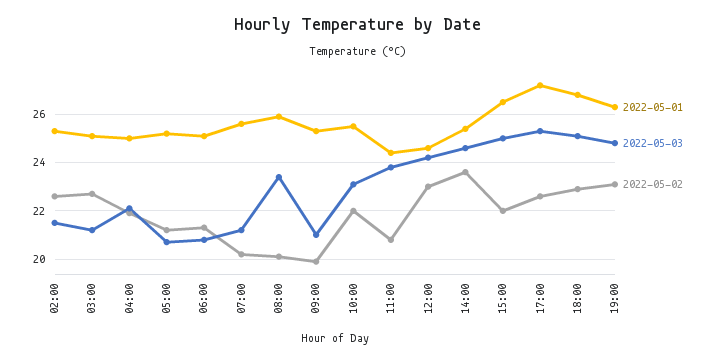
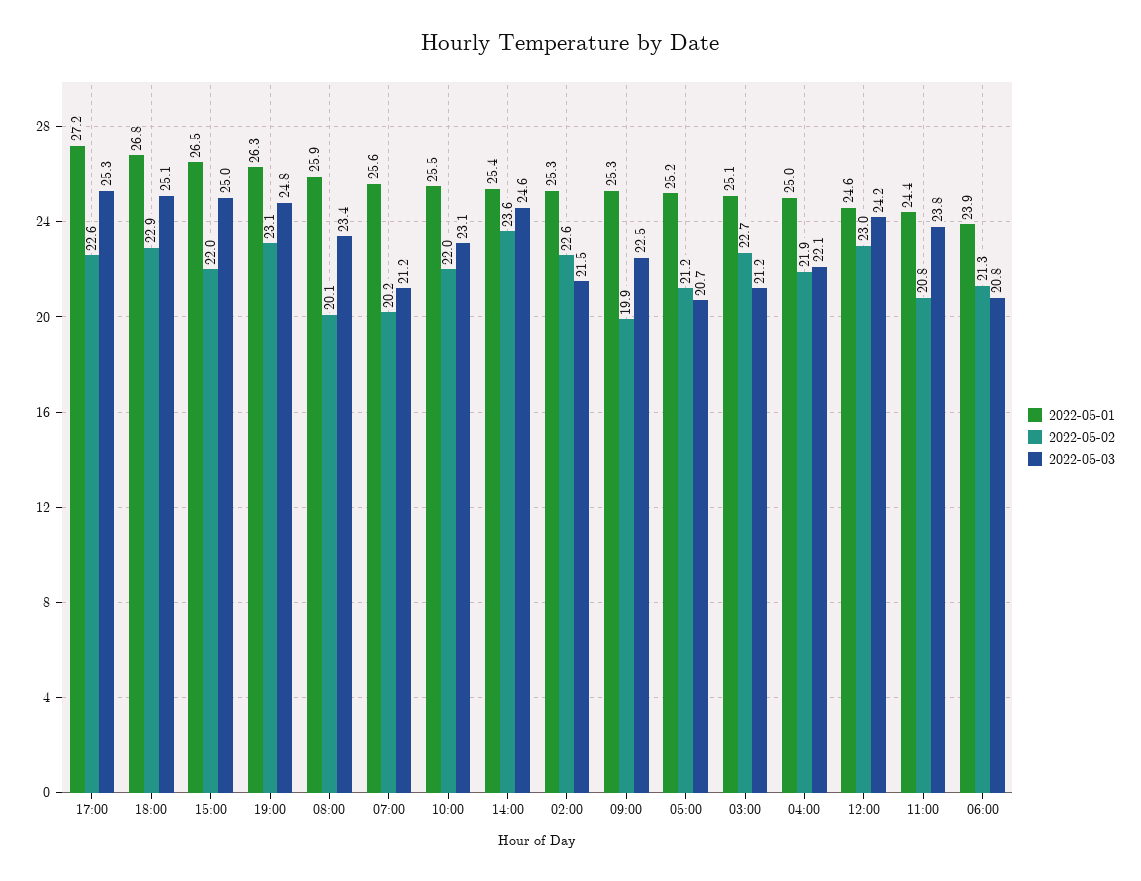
  {
    "2022-05-01": {
      "02:00": 25.3,
      "03:00": 25.1,
      "04:00": 25,
      "05:00": 25.2,
-     "06:00": 25,
+     "06:00": 23.9,
      "07:00": 25.6,
      "08:00": 25.9,
      "09:00": 25.3,
      "10:00": 25.5,
      "11:00": 24.4,
      "12:00": 24.6,
      "14:00": 25.4,
      "15:00": 26.5,
      "17:00": 27.2,
      "18:00": 26.8,
      "19:00": 26.3
    },
    "2022-05-03": {
      "02:00": 21.5,
      "03:00": 21.2,
      "04:00": 22.1,
      "05:00": 20.7,
      "06:00": 20.8,
      "07:00": 21.2,
      "08:00": 23.4,
-     "09:00": 21,
+     "09:00": 22.5,
      "10:00": 23.1,
      "11:00": 23.8,
      "12:00": 24.2,
      "14:00": 24.6,
      "15:00": 25,
      "17:00": 25.3,
      "18:00": 25.1,
      "19:00": 24.8
    },
    "2022-05-02": {
      "02:00": 22.6,
      "03:00": 22.7,
      "04:00": 21.9,
      "05:00": 21.2,
      "06:00": 21.3,
      "07:00": 20.2,
      "08:00": 20.1,
      "09:00": 19.9,
      "10:00": 22,
      "11:00": 20.8,
      "12:00": 23,
      "14:00": 23.6,
      "15:00": 22,
      "17:00": 22.6,
      "18:00": 22.9,
      "19:00": 23.1
    }
  }

